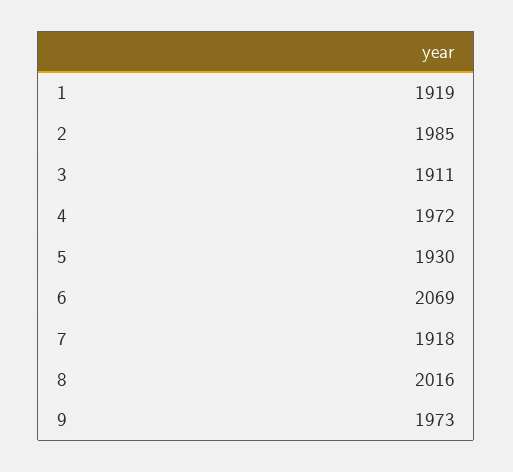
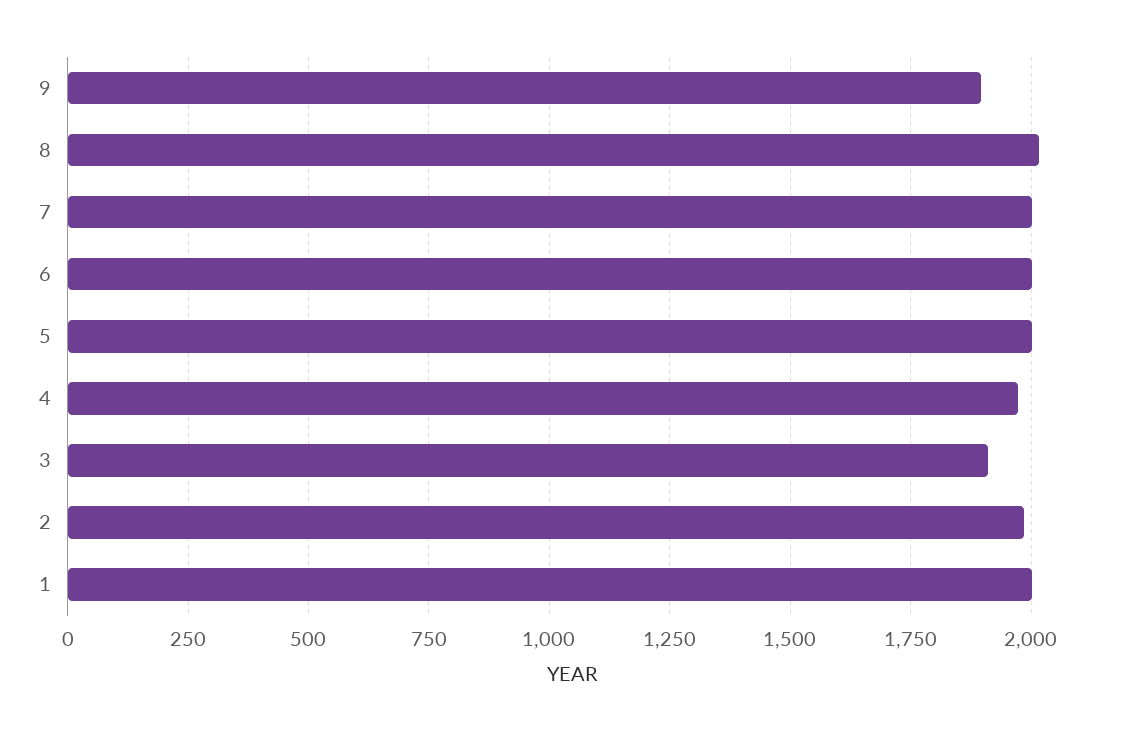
  {
-   "1": 1919,
+   "1": 2000,
    "2": 1985,
    "3": 1911,
    "4": 1972,
-   "5": 1930,
+   "5": 2000,
-   "6": 2069,
+   "6": 2000,
-   "7": 1918,
+   "7": 2000,
    "8": 2016,
-   "9": 1973
+   "9": 1900
  }

